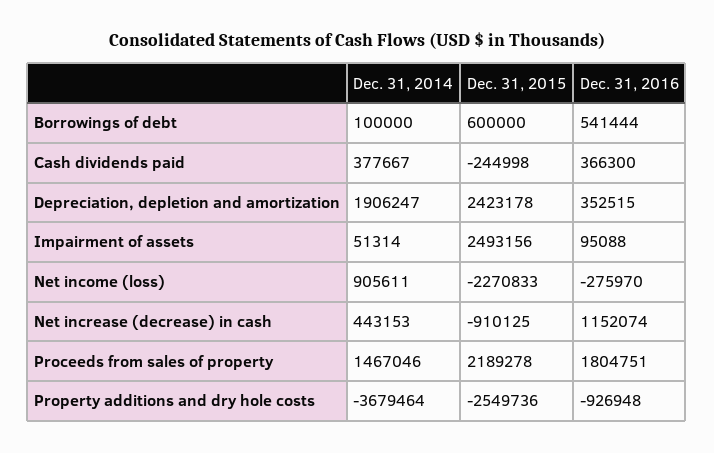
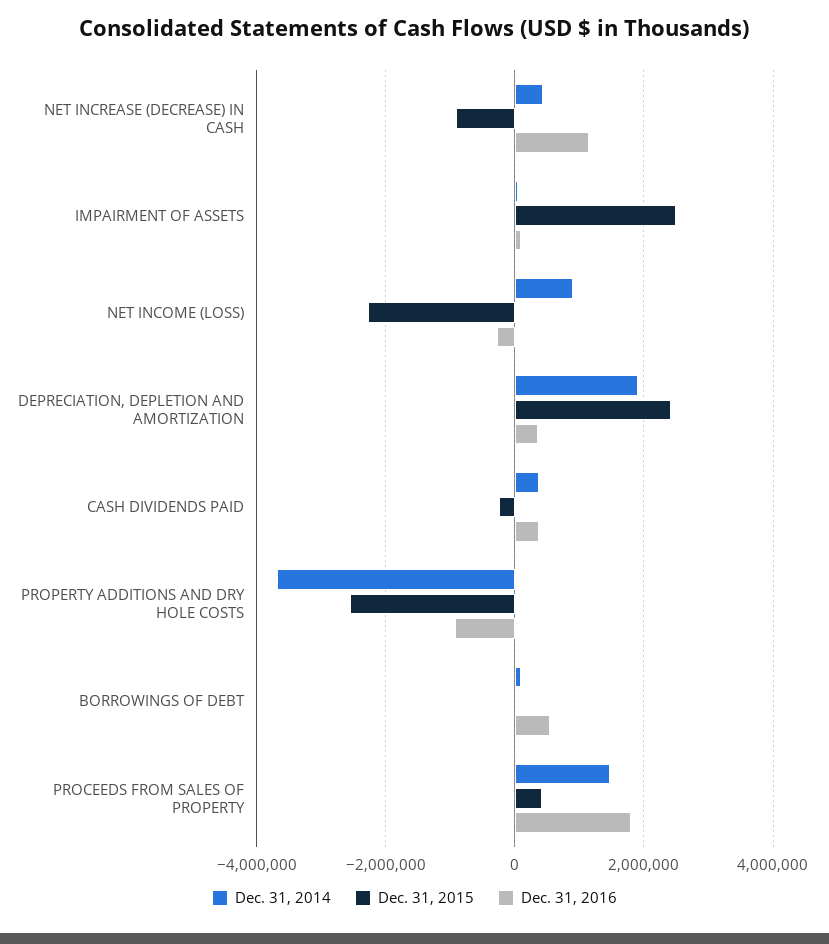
  {
    "Dec. 31, 2014": {
      "Borrowings of debt": 100000,
      "Cash dividends paid": 377667,
      "Depreciation, depletion and amortization": 1906247,
      "Impairment of assets": 51314,
      "Net income (loss)": 905611,
      "Net increase (decrease) in cash": 443153,
      "Proceeds from sales of property": 1467046,
      "Property additions and dry hole costs": -3679464
    },
    "Dec. 31, 2015": {
-     "Borrowings of debt": 600000,
+     "Borrowings of debt": 0,
      "Cash dividends paid": -244998,
      "Depreciation, depletion and amortization": 2423178,
      "Impairment of assets": 2493156,
      "Net income (loss)": -2270833,
      "Net increase (decrease) in cash": -910125,
-     "Proceeds from sales of property": 2189278,
+     "Proceeds from sales of property": 400000,
      "Property additions and dry hole costs": -2549736
    },
    "Dec. 31, 2016": {
      "Borrowings of debt": 541444,
      "Cash dividends paid": 366300,
      "Depreciation, depletion and amortization": 352515,
      "Impairment of assets": 95088,
      "Net income (loss)": -275970,
      "Net increase (decrease) in cash": 1152074,
      "Proceeds from sales of property": 1804751,
      "Property additions and dry hole costs": -926948
    }
  }

